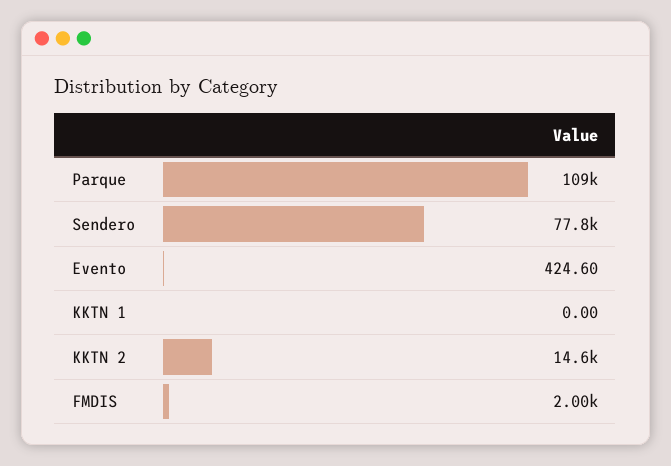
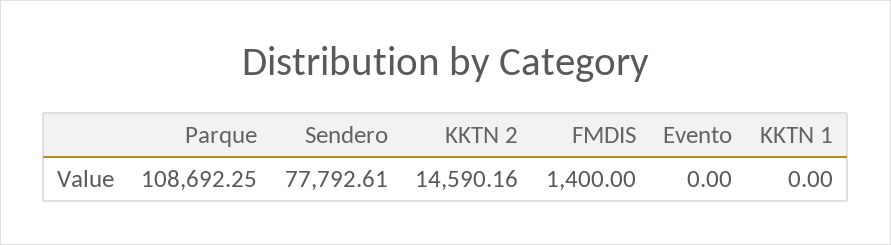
  {
    "Parque": 108692.25,
    "Sendero": 77792.61,
-   "Evento": 424.6,
+   "Evento": 0,
    "KKTN 1": 0,
    "KKTN 2": 14590.16,
-   "FMDIS": 2000
+   "FMDIS": 1400
  }

